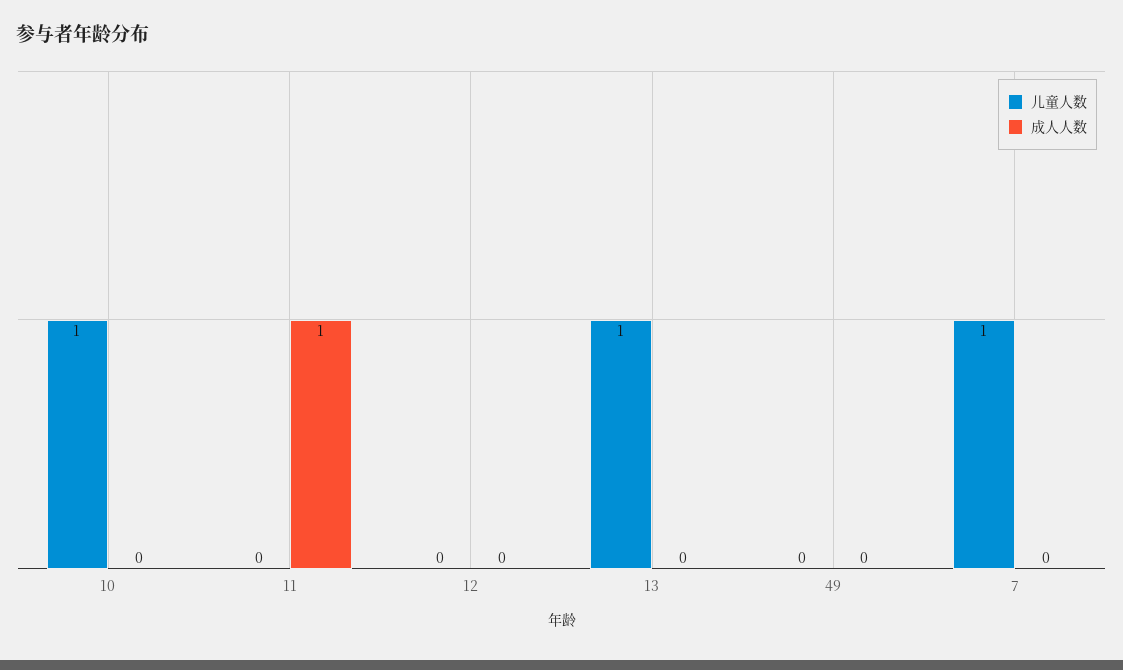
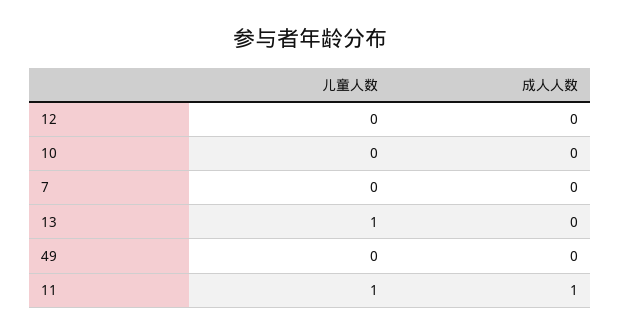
  {
    "儿童人数": {
-     "10": 1,
+     "10": 0,
-     "11": 0,
+     "11": 1,
      "12": 0,
      "13": 1,
      "49": 0,
-     "7": 1
+     "7": 0
    },
    "成人人数": {
      "10": 0,
      "11": 1,
      "12": 0,
      "13": 0,
      "49": 0,
      "7": 0
    }
  }

